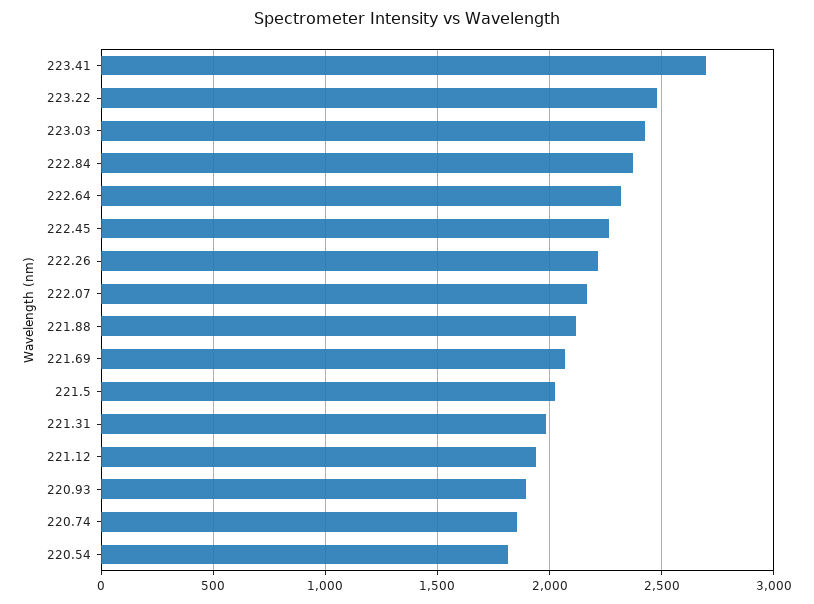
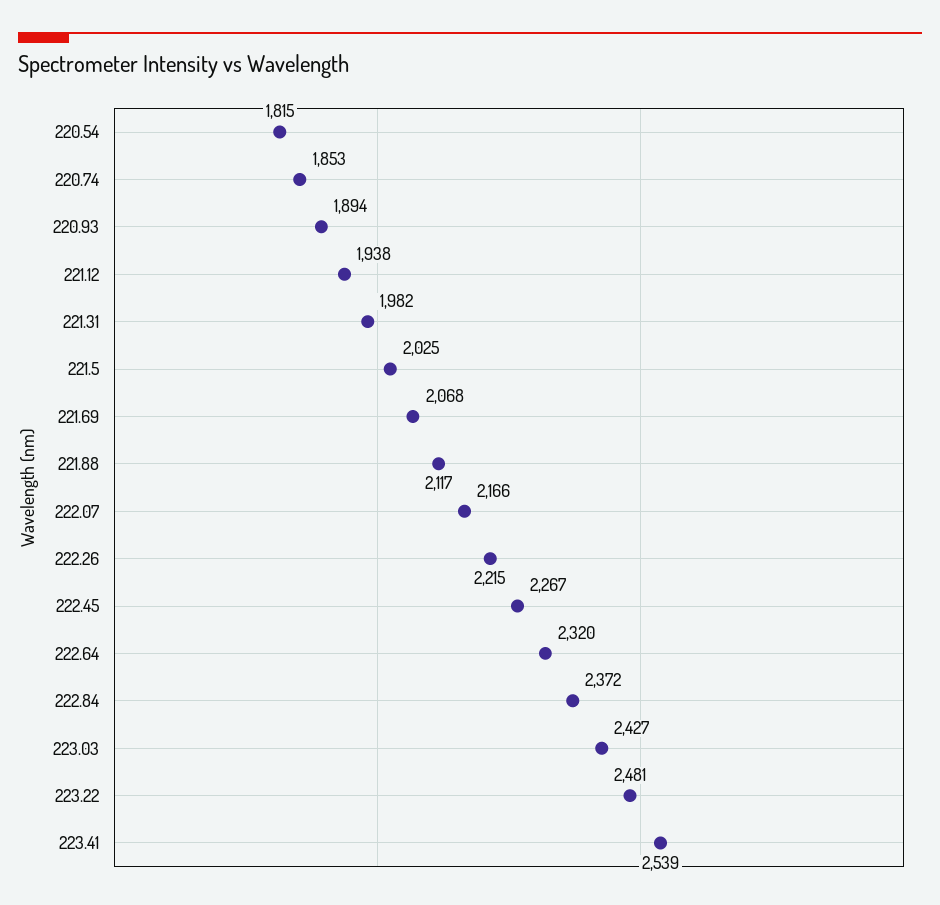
  {
-   "223.41": 2700,
+   "223.41": 2539,
    "223.22": 2481,
    "223.03": 2427,
    "222.84": 2372,
    "222.64": 2320,
    "222.45": 2267,
    "222.26": 2215,
    "222.07": 2166,
    "221.88": 2117,
    "221.69": 2068,
    "221.5": 2025,
    "221.31": 1982,
    "221.12": 1938,
    "220.93": 1894,
    "220.74": 1853,
    "220.54": 1815
  }

